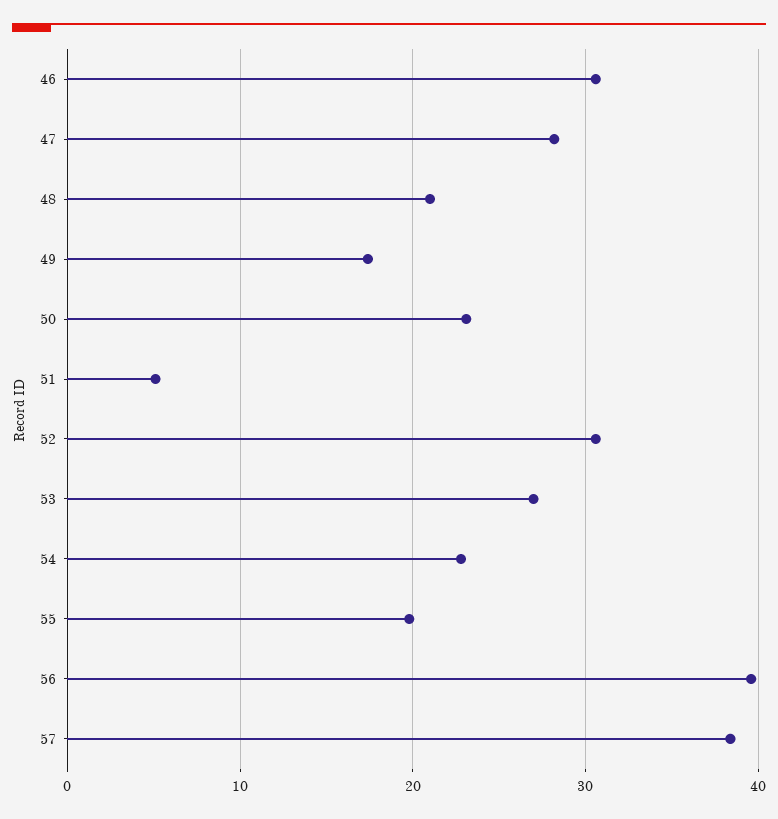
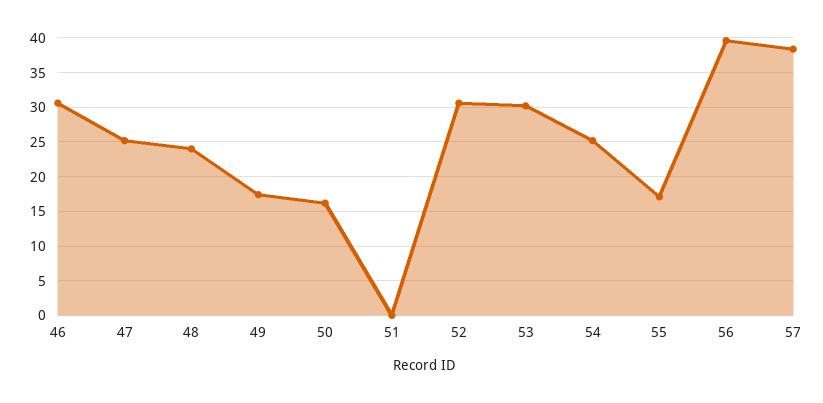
  {
    "46": 31,
-   "47": 28,
+   "47": 25,
-   "48": 21,
+   "48": 24,
    "49": 17,
-   "50": 23,
+   "50": 16,
-   "51": 5,
+   "51": 0,
    "52": 31,
-   "53": 27,
+   "53": 30,
-   "54": 23,
+   "54": 25,
-   "55": 20,
+   "55": 17,
    "56": 40,
    "57": 38
  }

